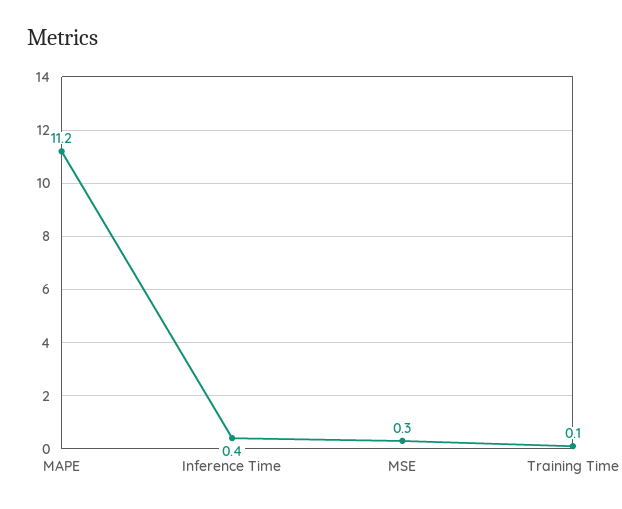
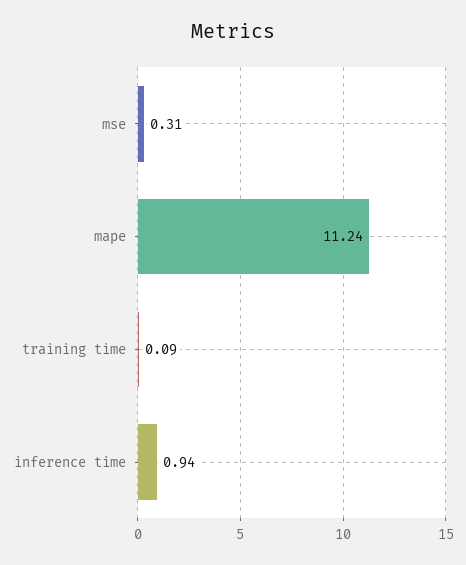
  {
    "MAPE": 11.24,
-   "Inference Time": 0.4,
+   "Inference Time": 0.94,
    "MSE": 0.31,
    "Training Time": 0.09
  }

